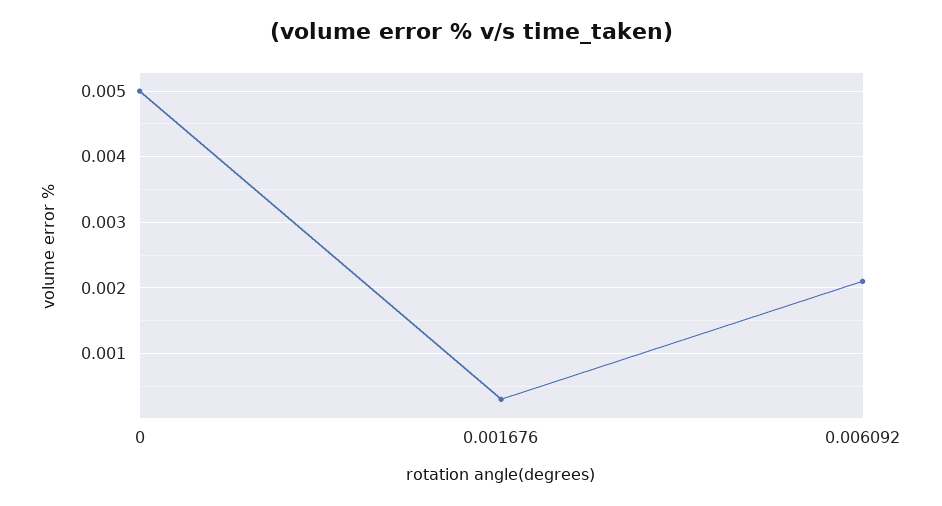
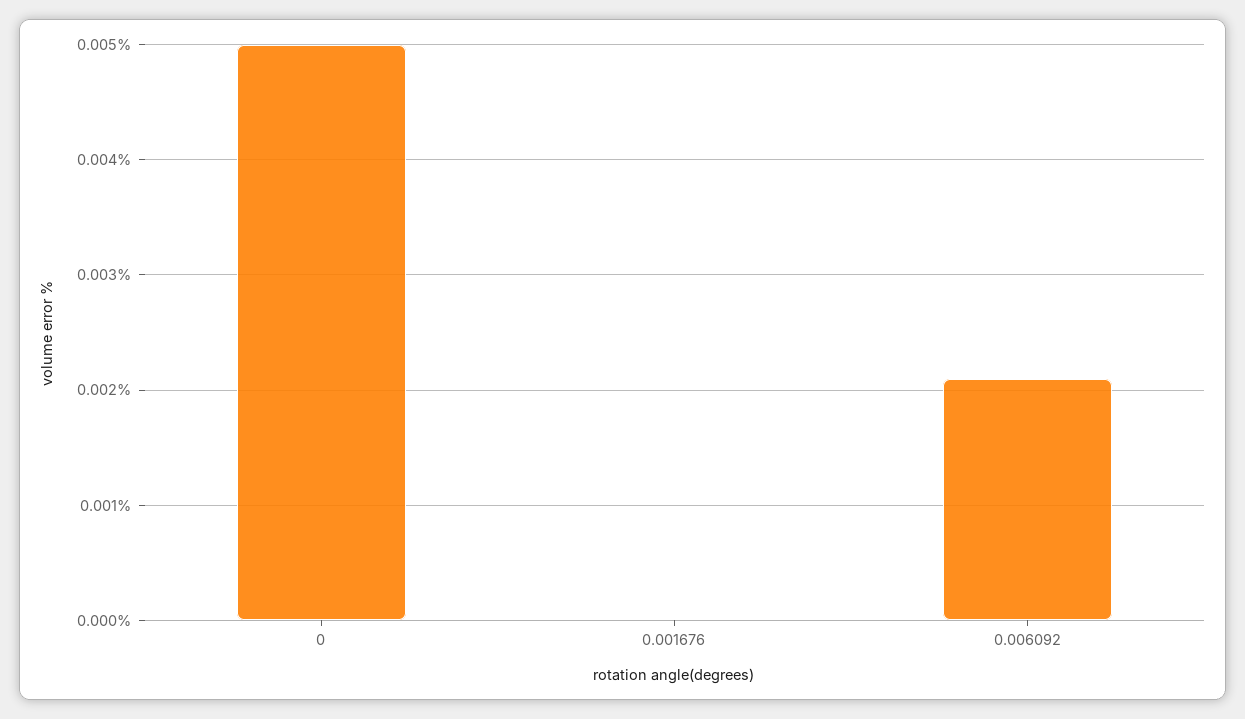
  {
    "0": 0.005,
-   "0.001676": 0.0003,
+   "0.001676": 0,
    "0.006092": 0.0021
  }

